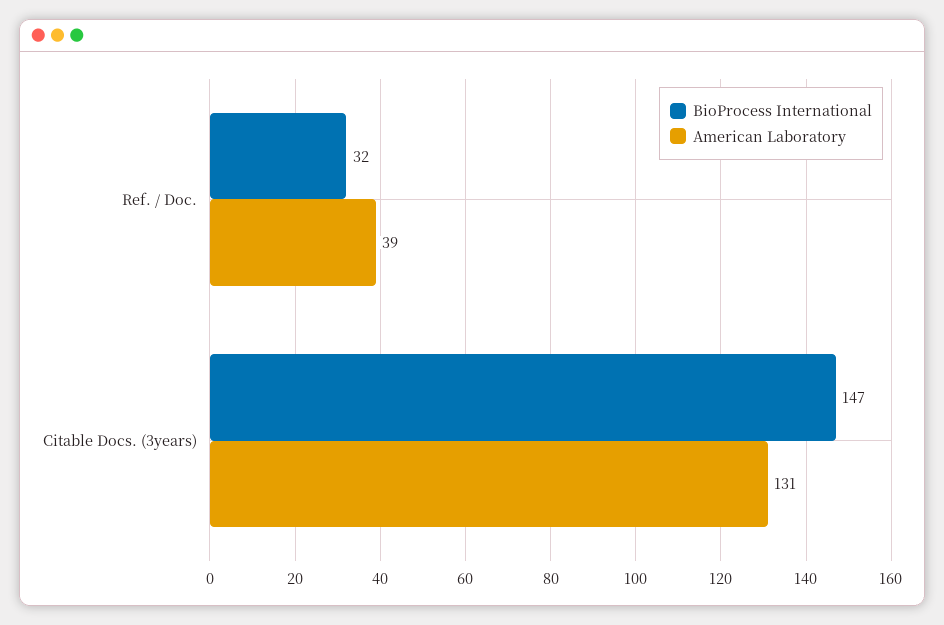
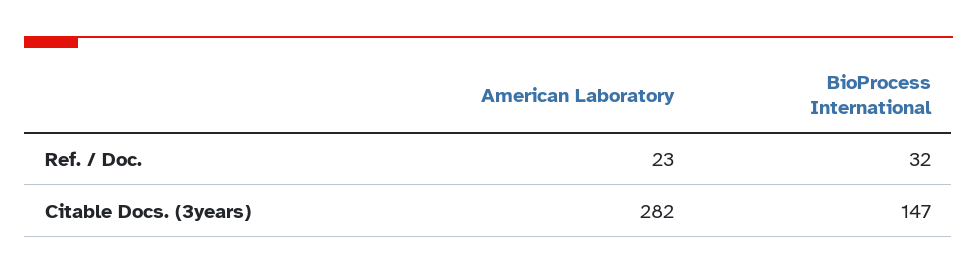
  {
    "BioProcess International": {
      "Ref. / Doc.": 32,
      "Citable Docs. (3years)": 147
    },
    "American Laboratory": {
-     "Ref. / Doc.": 39,
+     "Ref. / Doc.": 23,
-     "Citable Docs. (3years)": 131
+     "Citable Docs. (3years)": 282
    }
  }

